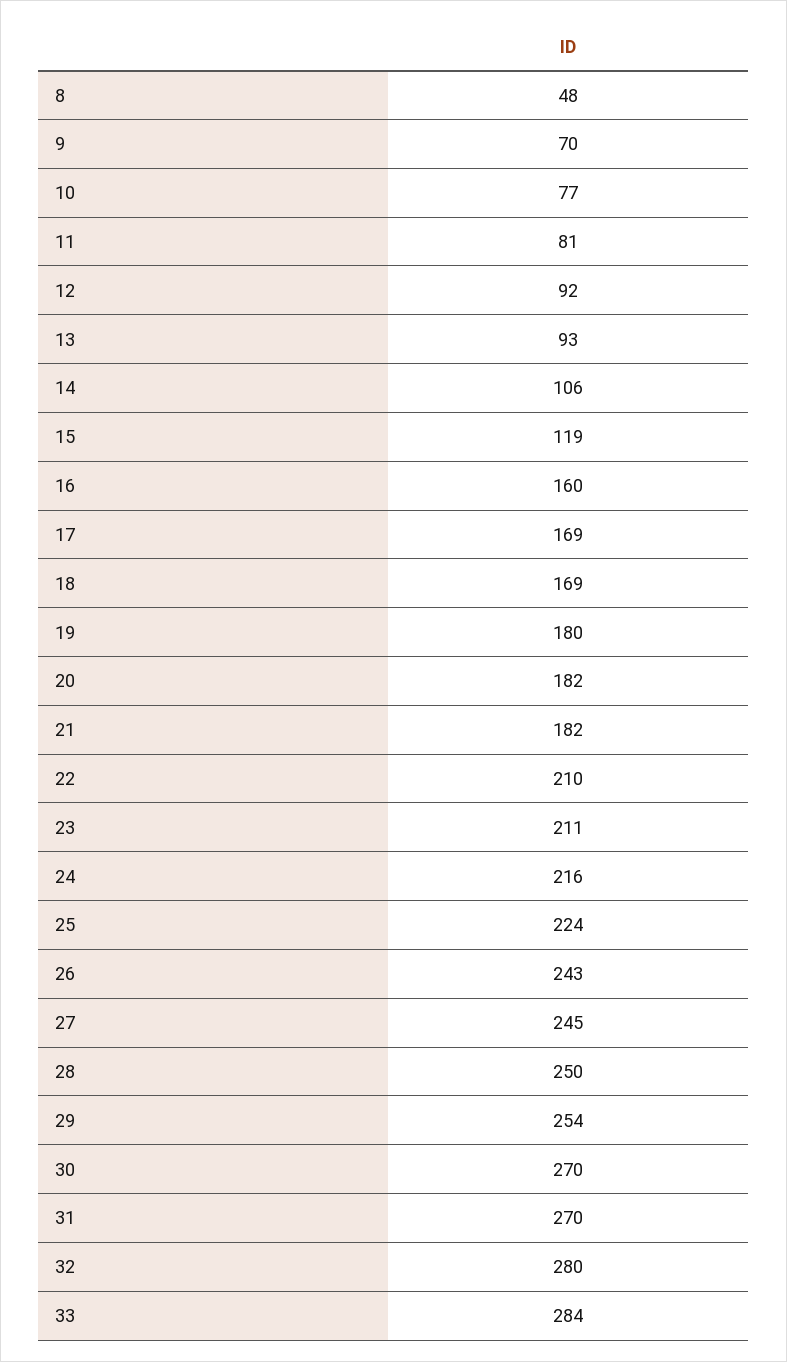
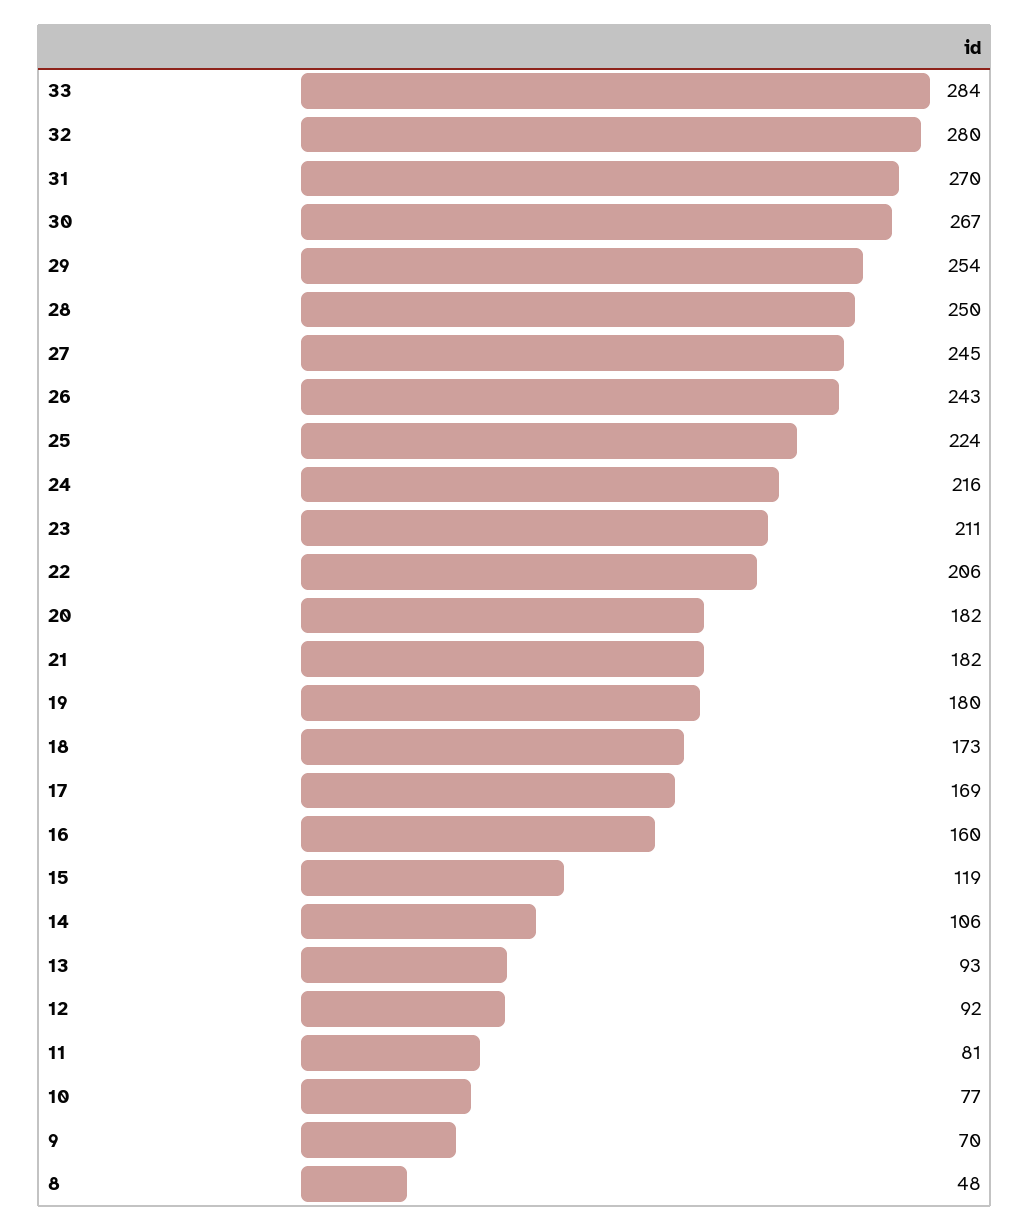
  {
    "8": 48,
    "9": 70,
    "10": 77,
    "11": 81,
    "12": 92,
    "13": 93,
    "14": 106,
    "15": 119,
    "16": 160,
    "17": 169,
-   "18": 169,
+   "18": 173,
    "19": 180,
    "20": 182,
    "21": 182,
-   "22": 210,
+   "22": 206,
    "23": 211,
    "24": 216,
    "25": 224,
    "26": 243,
    "27": 245,
    "28": 250,
    "29": 254,
-   "30": 270,
+   "30": 267,
    "31": 270,
    "32": 280,
    "33": 284
  }

